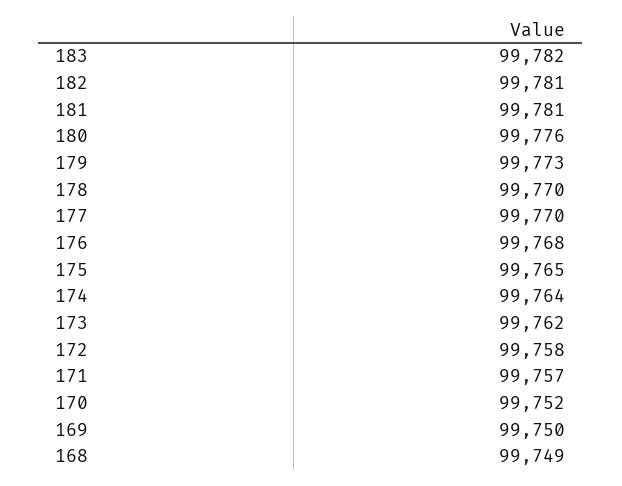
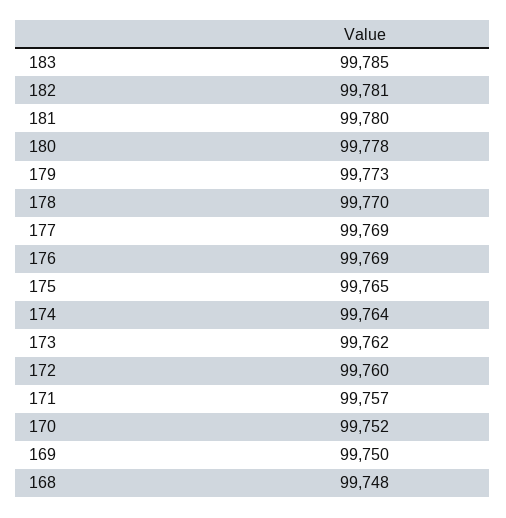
  {
-   "183": 99782,
+   "183": 99785,
    "182": 99781,
-   "181": 99781,
+   "181": 99780,
-   "180": 99776,
+   "180": 99778,
    "179": 99773,
    "178": 99770,
-   "177": 99770,
+   "177": 99769,
-   "176": 99768,
+   "176": 99769,
    "175": 99765,
    "174": 99764,
    "173": 99762,
-   "172": 99758,
+   "172": 99760,
    "171": 99757,
    "170": 99752,
    "169": 99750,
-   "168": 99749
+   "168": 99748
  }

